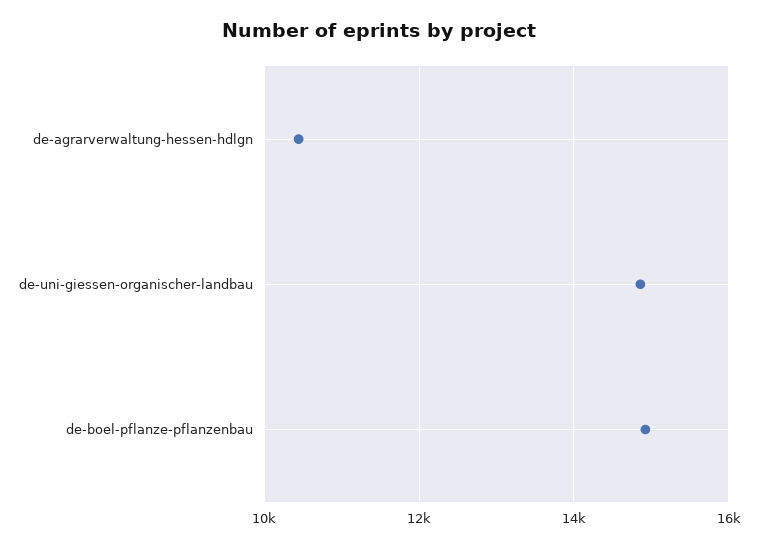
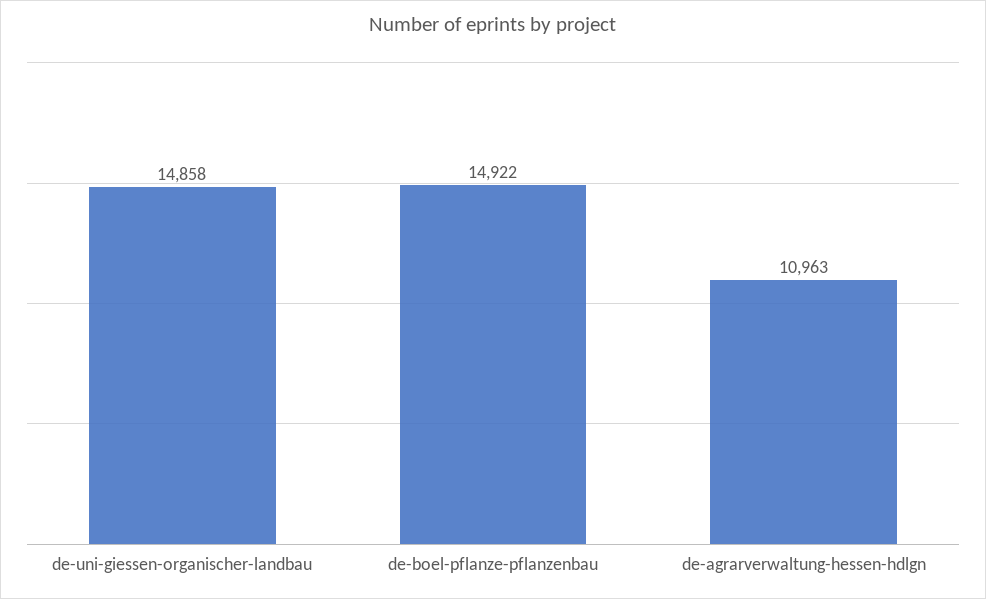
  {
-   "de-agrarverwaltung-hessen-hdlgn": 10400,
+   "de-agrarverwaltung-hessen-hdlgn": 10963,
    "de-uni-giessen-organischer-landbau": 14858,
    "de-boel-pflanze-pflanzenbau": 14922
  }

